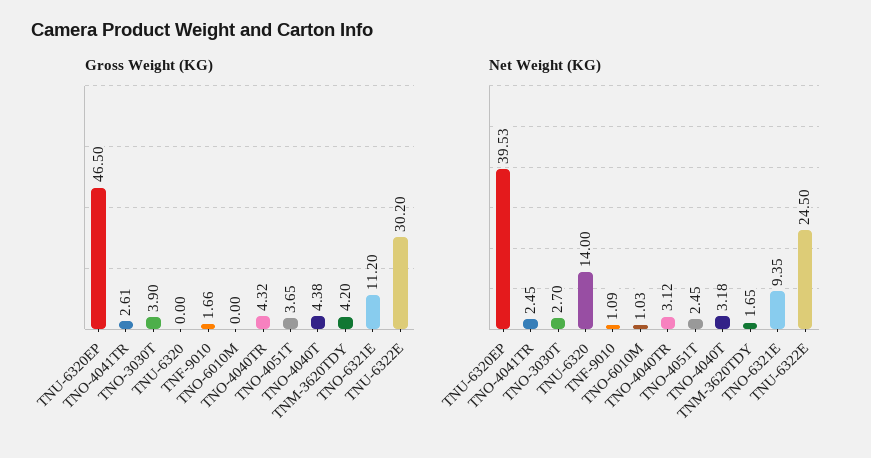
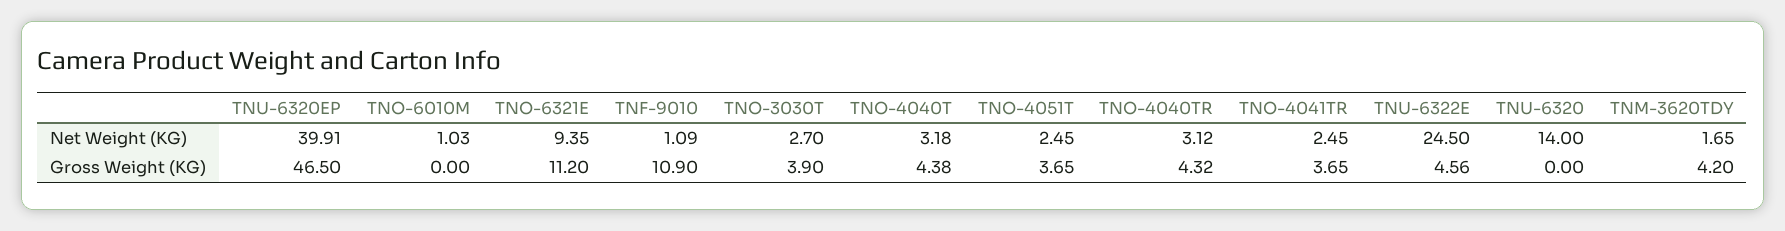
  {
    "Gross Weight (KG)": {
      "TNU-6320EP": 46.5,
-     "TNO-4041TR": 2.61,
+     "TNO-4041TR": 3.65,
      "TNO-3030T": 3.9,
      "TNU-6320": 0,
-     "TNF-9010": 1.66,
+     "TNF-9010": 10.9,
      "TNO-6010M": 0,
      "TNO-4040TR": 4.32,
      "TNO-4051T": 3.65,
      "TNO-4040T": 4.38,
      "TNM-3620TDY": 4.2,
      "TNO-6321E": 11.2,
-     "TNU-6322E": 30.2
+     "TNU-6322E": 4.56
    },
    "Net Weight (KG)": {
-     "TNU-6320EP": 39.53,
+     "TNU-6320EP": 39.91,
      "TNO-4041TR": 2.45,
      "TNO-3030T": 2.7,
      "TNU-6320": 14,
      "TNF-9010": 1.09,
      "TNO-6010M": 1.03,
      "TNO-4040TR": 3.12,
      "TNO-4051T": 2.45,
      "TNO-4040T": 3.18,
      "TNM-3620TDY": 1.65,
      "TNO-6321E": 9.35,
      "TNU-6322E": 24.5
    }
  }

